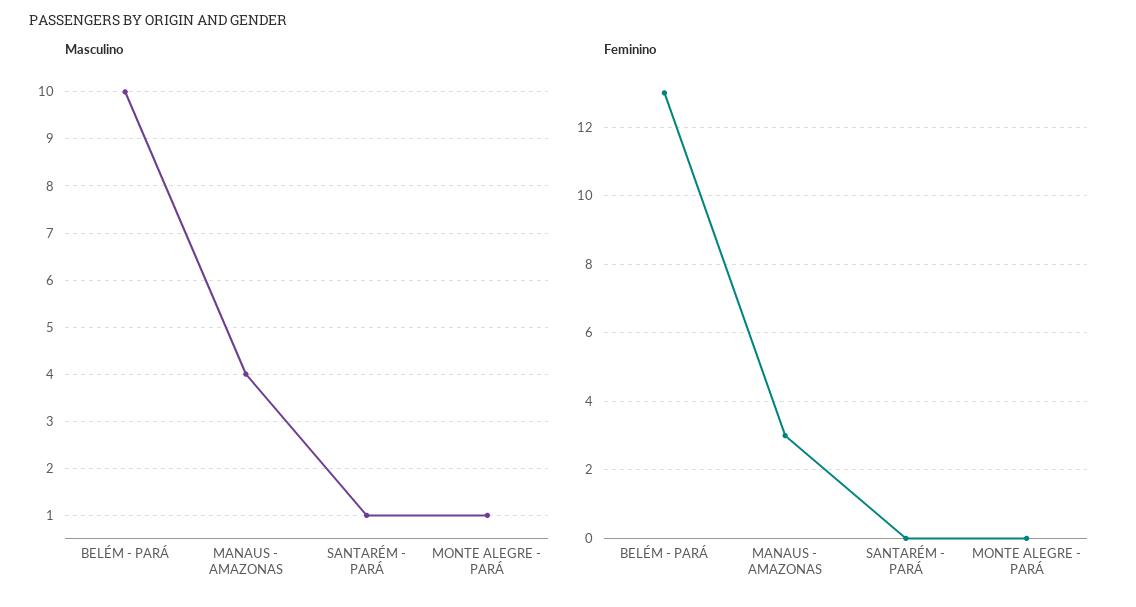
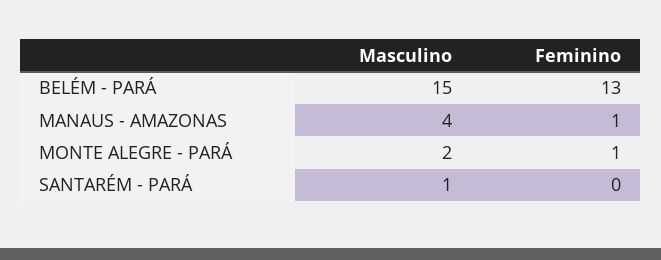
  {
    "Masculino": {
-     "BELÉM - PARÁ": 10,
+     "BELÉM - PARÁ": 15,
      "MANAUS - AMAZONAS": 4,
      "SANTARÉM - PARÁ": 1,
-     "MONTE ALEGRE - PARÁ": 1
+     "MONTE ALEGRE - PARÁ": 2
    },
    "Feminino": {
      "BELÉM - PARÁ": 13,
-     "MANAUS - AMAZONAS": 3,
+     "MANAUS - AMAZONAS": 1,
      "SANTARÉM - PARÁ": 0,
-     "MONTE ALEGRE - PARÁ": 0
+     "MONTE ALEGRE - PARÁ": 1
    }
  }

